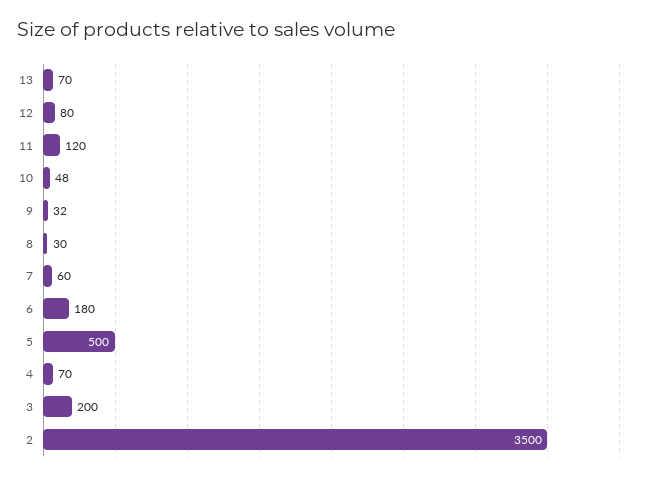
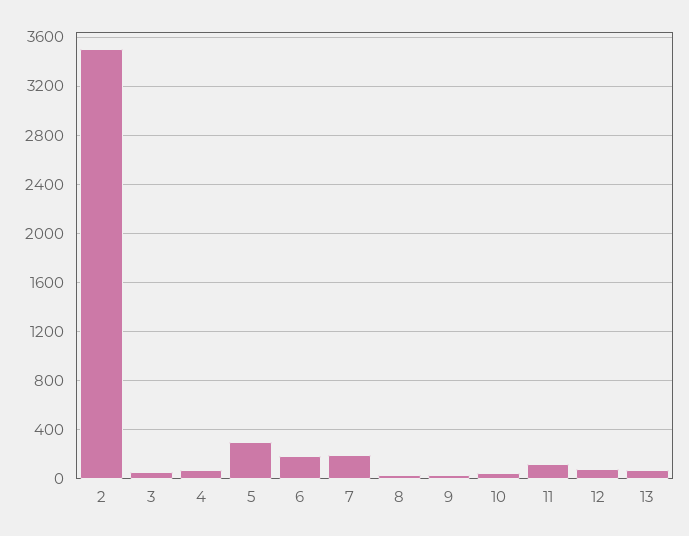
  {
    "13": 70,
    "12": 80,
    "11": 120,
    "10": 48,
    "9": 32,
    "8": 30,
-   "7": 60,
+   "7": 200,
    "6": 180,
-   "5": 500,
+   "5": 300,
    "4": 70,
-   "3": 200,
+   "3": 50,
    "2": 3500
  }

